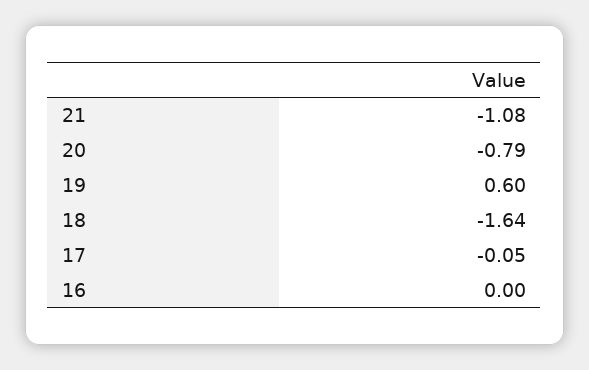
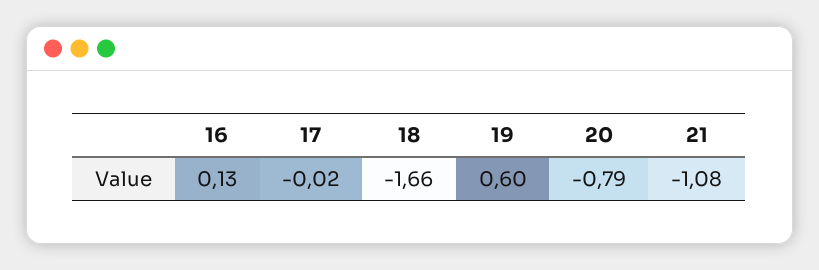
  {
    "21": -1.08,
    "20": -0.79,
    "19": 0.6,
-   "18": -1.64,
+   "18": -1.66,
-   "17": -0.05,
+   "17": -0.02,
-   "16": 0
+   "16": 0.13
  }

